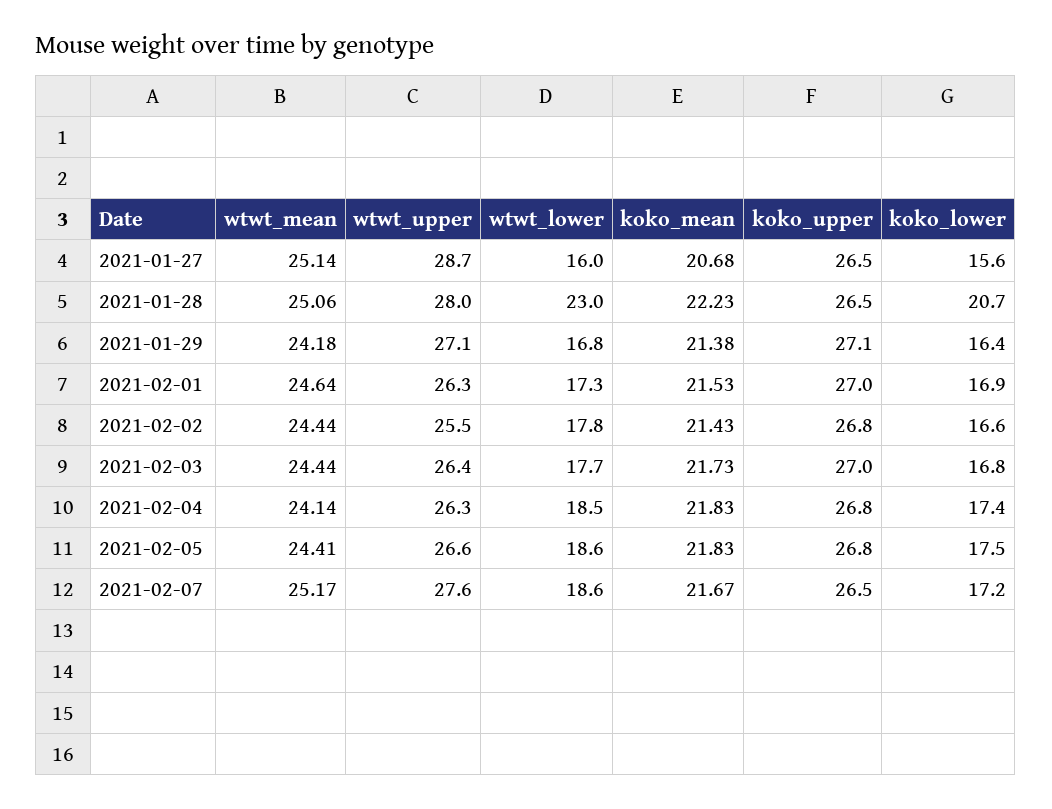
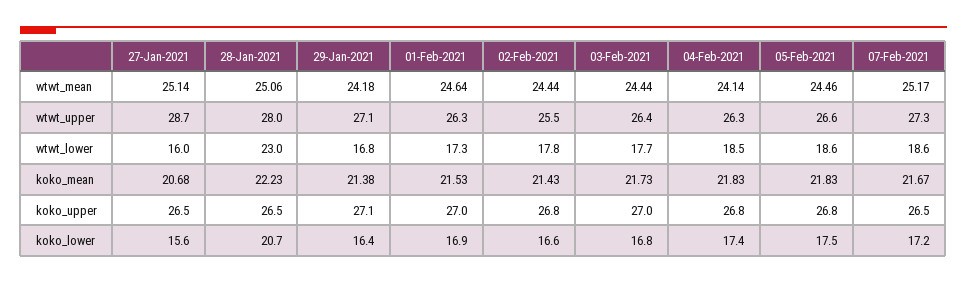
  {
    "wtwt_mean": {
      "2021-01-27": 25.14,
      "2021-01-28": 25.06,
      "2021-01-29": 24.18,
      "2021-02-01": 24.64,
      "2021-02-02": 24.44,
      "2021-02-03": 24.44,
      "2021-02-04": 24.14,
-     "2021-02-05": 24.41,
+     "2021-02-05": 24.46,
      "2021-02-07": 25.17
    },
    "wtwt_upper": {
      "2021-01-27": 28.7,
      "2021-01-28": 28,
      "2021-01-29": 27.1,
      "2021-02-01": 26.3,
      "2021-02-02": 25.5,
      "2021-02-03": 26.4,
      "2021-02-04": 26.3,
      "2021-02-05": 26.6,
-     "2021-02-07": 27.6
+     "2021-02-07": 27.3
    },
    "wtwt_lower": {
      "2021-01-27": 16,
      "2021-01-28": 23,
      "2021-01-29": 16.8,
      "2021-02-01": 17.3,
      "2021-02-02": 17.8,
      "2021-02-03": 17.7,
      "2021-02-04": 18.5,
      "2021-02-05": 18.6,
      "2021-02-07": 18.6
    },
    "koko_mean": {
      "2021-01-27": 20.68,
      "2021-01-28": 22.23,
      "2021-01-29": 21.38,
      "2021-02-01": 21.53,
      "2021-02-02": 21.43,
      "2021-02-03": 21.73,
      "2021-02-04": 21.83,
      "2021-02-05": 21.83,
      "2021-02-07": 21.67
    },
    "koko_upper": {
      "2021-01-27": 26.5,
      "2021-01-28": 26.5,
      "2021-01-29": 27.1,
      "2021-02-01": 27,
      "2021-02-02": 26.8,
      "2021-02-03": 27,
      "2021-02-04": 26.8,
      "2021-02-05": 26.8,
      "2021-02-07": 26.5
    },
    "koko_lower": {
      "2021-01-27": 15.6,
      "2021-01-28": 20.7,
      "2021-01-29": 16.4,
      "2021-02-01": 16.9,
      "2021-02-02": 16.6,
      "2021-02-03": 16.8,
      "2021-02-04": 17.4,
      "2021-02-05": 17.5,
      "2021-02-07": 17.2
    }
  }

